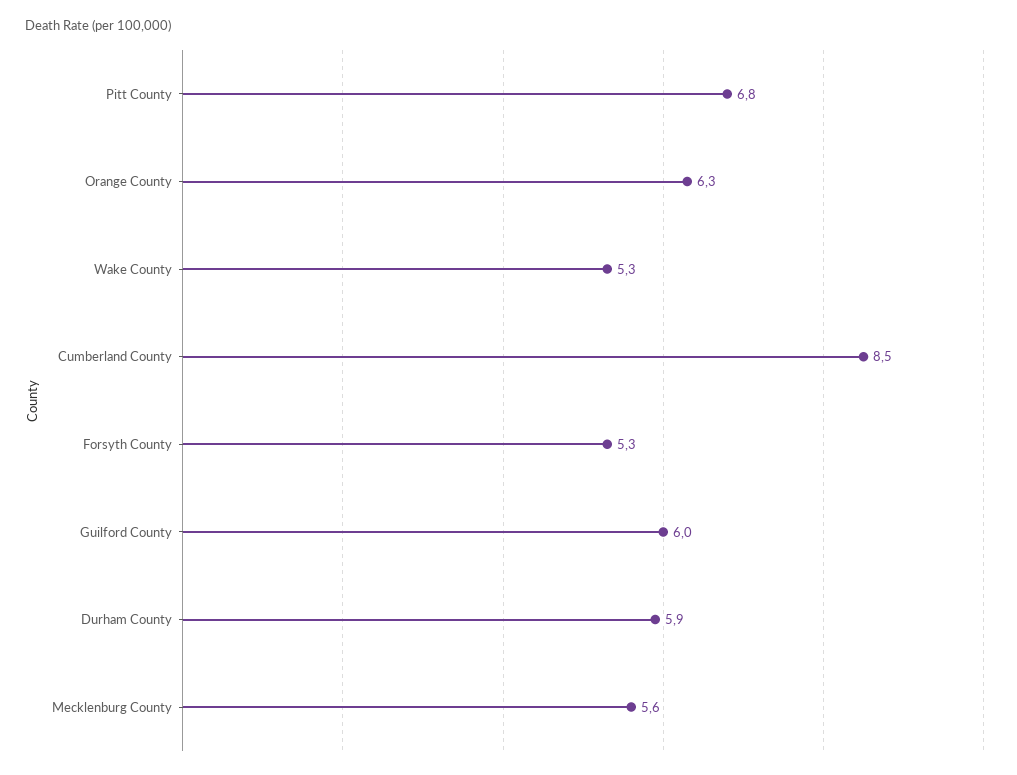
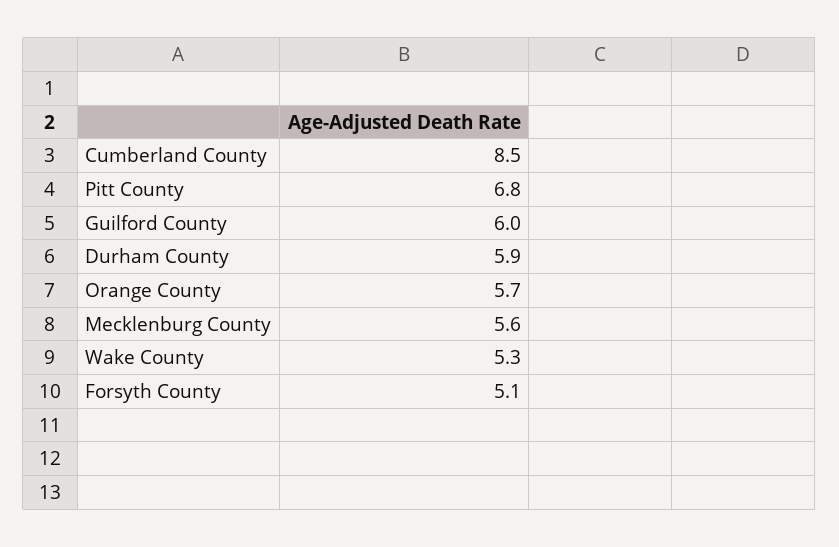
  {
    "Pitt County": 6.8,
-   "Orange County": 6.3,
+   "Orange County": 5.7,
    "Wake County": 5.3,
    "Cumberland County": 8.5,
-   "Forsyth County": 5.3,
+   "Forsyth County": 5.1,
    "Guilford County": 6,
    "Durham County": 5.9,
    "Mecklenburg County": 5.6
  }

